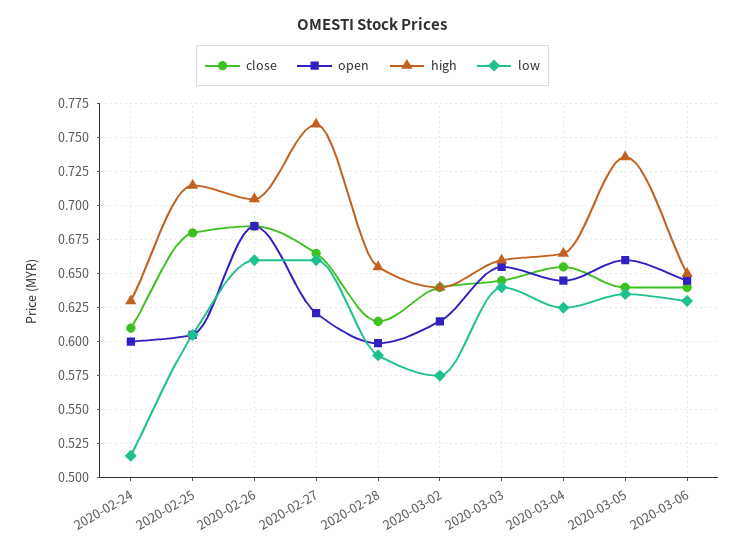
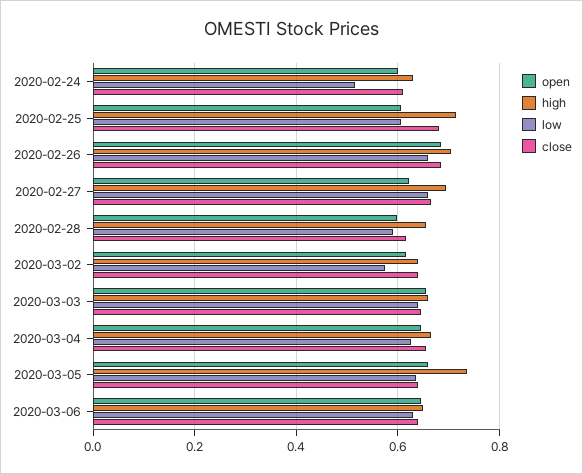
  {
    "close": {
      "2020-02-24": 0.61,
      "2020-02-25": 0.68,
      "2020-02-26": 0.685,
      "2020-02-27": 0.665,
      "2020-02-28": 0.615,
      "2020-03-02": 0.64,
      "2020-03-03": 0.645,
      "2020-03-04": 0.655,
      "2020-03-05": 0.64,
      "2020-03-06": 0.64
    },
    "open": {
      "2020-02-24": 0.6,
      "2020-02-25": 0.605,
      "2020-02-26": 0.685,
      "2020-02-27": 0.62,
      "2020-02-28": 0.6,
      "2020-03-02": 0.615,
      "2020-03-03": 0.655,
      "2020-03-04": 0.645,
      "2020-03-05": 0.66,
      "2020-03-06": 0.645
    },
    "high": {
      "2020-02-24": 0.63,
      "2020-02-25": 0.715,
      "2020-02-26": 0.705,
-     "2020-02-27": 0.76,
+     "2020-02-27": 0.7,
      "2020-02-28": 0.655,
      "2020-03-02": 0.64,
      "2020-03-03": 0.66,
      "2020-03-04": 0.665,
      "2020-03-05": 0.735,
      "2020-03-06": 0.65
    },
    "low": {
      "2020-02-24": 0.515,
      "2020-02-25": 0.605,
      "2020-02-26": 0.66,
      "2020-02-27": 0.66,
      "2020-02-28": 0.59,
      "2020-03-02": 0.575,
      "2020-03-03": 0.64,
      "2020-03-04": 0.625,
      "2020-03-05": 0.635,
      "2020-03-06": 0.63
    }
  }

